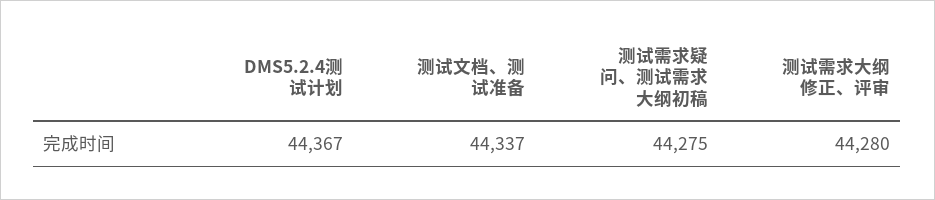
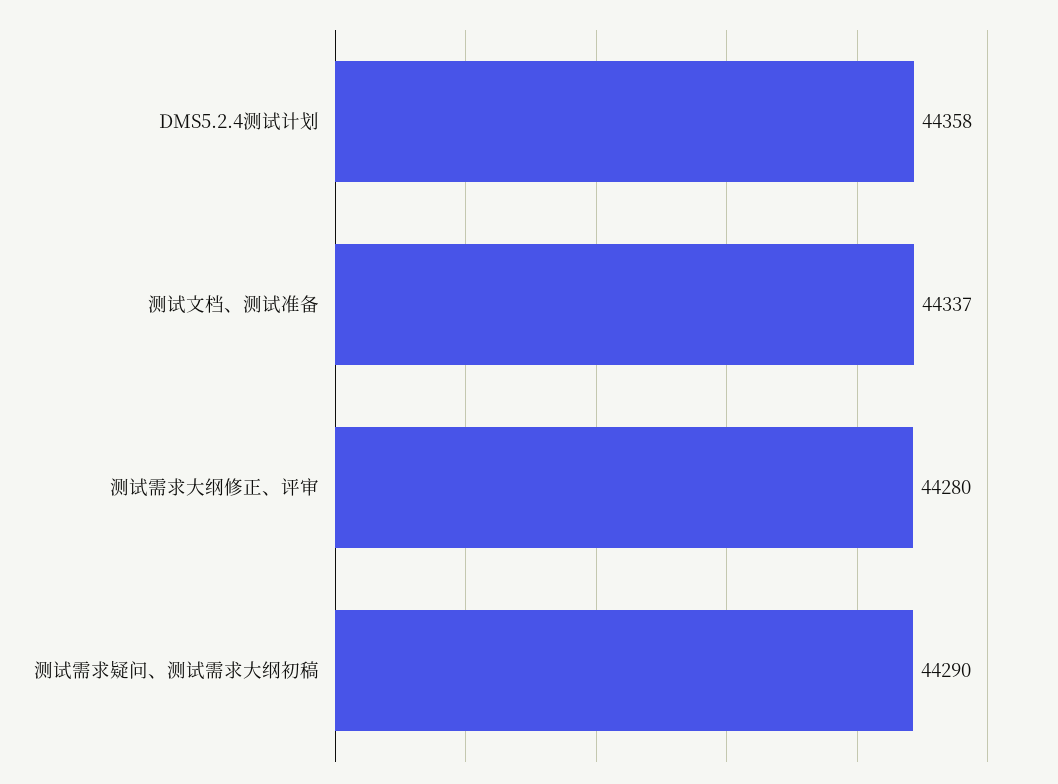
  {
-   "DMS5.2.4测试计划": 44367,
+   "DMS5.2.4测试计划": 44358,
    "测试文档、测试准备": 44337,
-   "测试需求疑问、测试需求大纲初稿": 44275,
+   "测试需求疑问、测试需求大纲初稿": 44290,
    "测试需求大纲修正、评审": 44280
  }

